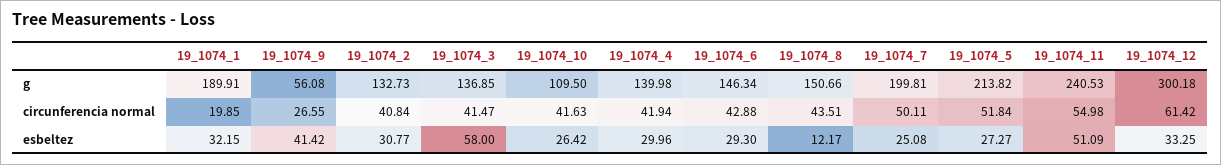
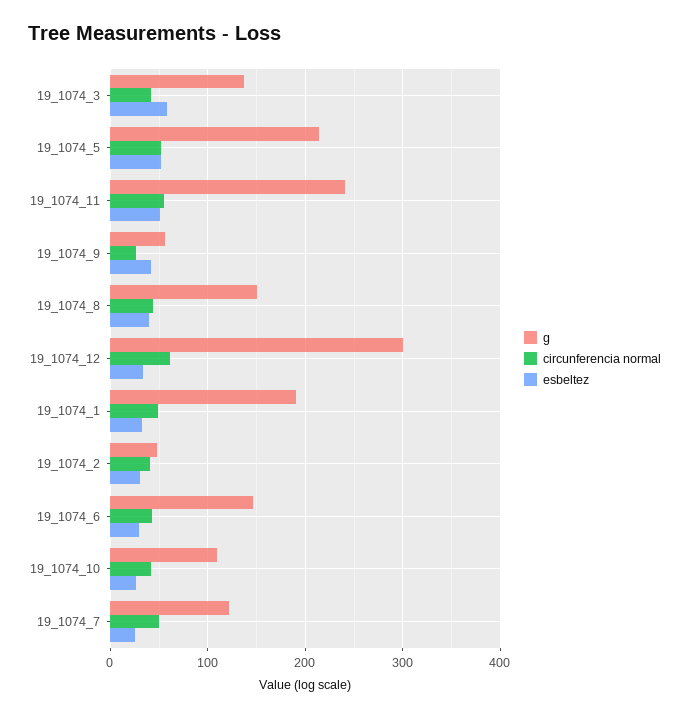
  {
    "g": {
      "19_1074_1": 189.91,
      "19_1074_9": 56.08,
-     "19_1074_2": 132.73,
+     "19_1074_2": 50,
      "19_1074_3": 136.85,
      "19_1074_10": 109.5,
-     "19_1074_4": 139.98,
      "19_1074_6": 146.34,
      "19_1074_8": 150.66,
-     "19_1074_7": 199.81,
+     "19_1074_7": 120,
      "19_1074_5": 213.82,
      "19_1074_11": 240.53,
      "19_1074_12": 300.18
    },
    "circunferencia normal": {
-     "19_1074_1": 19.85,
+     "19_1074_1": 50,
      "19_1074_9": 26.55,
      "19_1074_2": 40.84,
      "19_1074_3": 41.47,
      "19_1074_10": 41.63,
-     "19_1074_4": 41.94,
      "19_1074_6": 42.88,
      "19_1074_8": 43.51,
      "19_1074_7": 50.11,
      "19_1074_5": 51.84,
      "19_1074_11": 54.98,
      "19_1074_12": 61.42
    },
    "esbeltez": {
      "19_1074_1": 32.15,
      "19_1074_9": 41.42,
      "19_1074_2": 30.77,
      "19_1074_3": 58,
      "19_1074_10": 26.42,
-     "19_1074_4": 29.96,
      "19_1074_6": 29.3,
-     "19_1074_8": 12.17,
+     "19_1074_8": 40,
      "19_1074_7": 25.08,
-     "19_1074_5": 27.27,
+     "19_1074_5": 50,
      "19_1074_11": 51.09,
      "19_1074_12": 33.25
    }
  }

